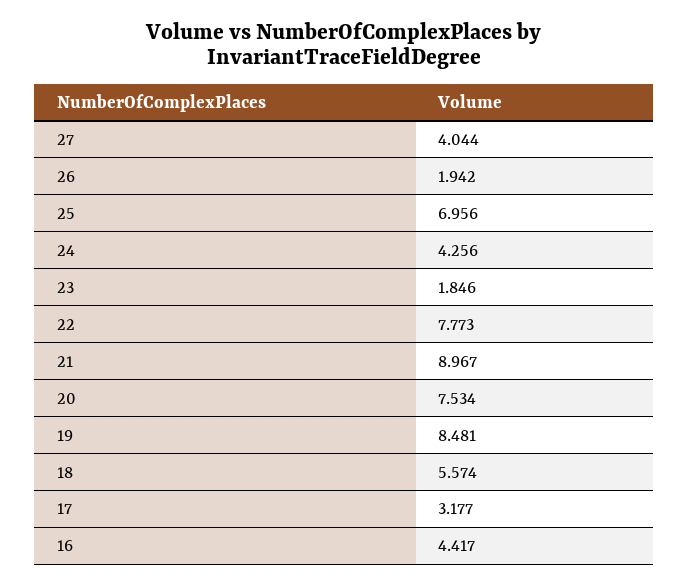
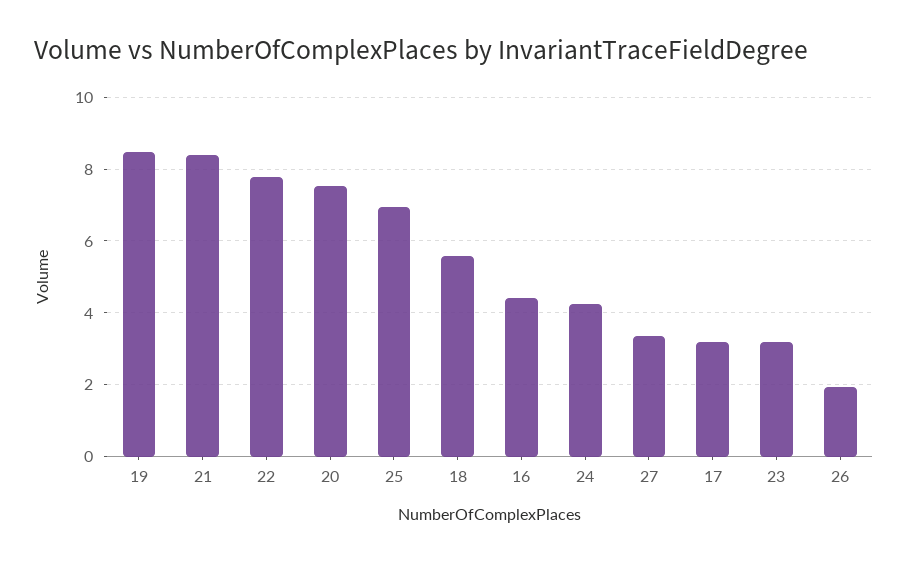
  {
-   "27": 4.044,
+   "27": 3.4,
    "26": 1.942,
    "25": 6.956,
    "24": 4.256,
-   "23": 1.846,
+   "23": 3.2,
    "22": 7.773,
-   "21": 8.967,
+   "21": 8.4,
    "20": 7.534,
    "19": 8.481,
    "18": 5.574,
    "17": 3.177,
    "16": 4.417
  }

